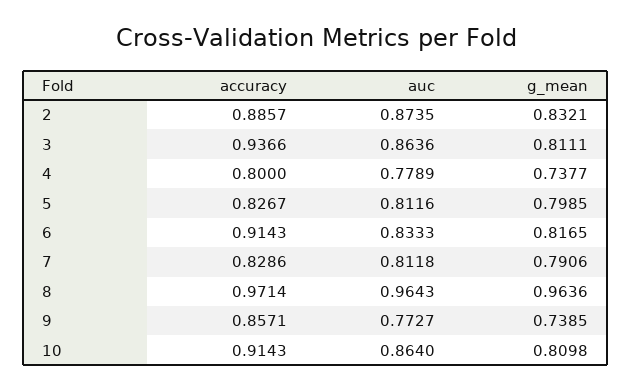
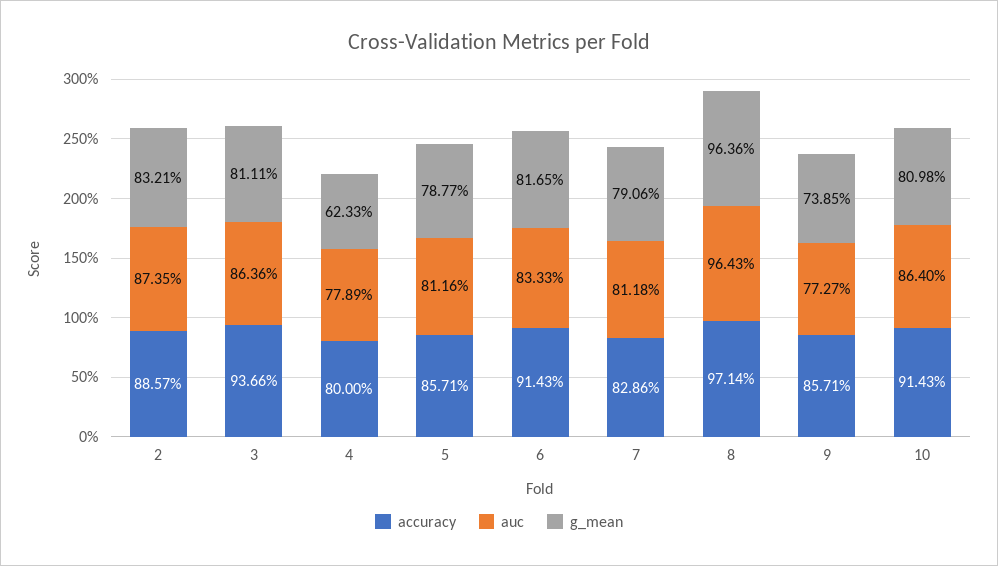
  {
    "accuracy": {
      "2": 0.8857,
      "3": 0.9366,
      "4": 0.8,
-     "5": 0.8267,
+     "5": 0.8571,
      "6": 0.9143,
      "7": 0.8286,
      "8": 0.9714,
      "9": 0.8571,
      "10": 0.9143
    },
    "auc": {
      "2": 0.8735,
      "3": 0.8636,
      "4": 0.7789,
      "5": 0.8116,
      "6": 0.8333,
      "7": 0.8118,
      "8": 0.9643,
      "9": 0.7727,
      "10": 0.864
    },
    "g_mean": {
      "2": 0.8321,
      "3": 0.8111,
-     "4": 0.7377,
+     "4": 0.6233,
-     "5": 0.7985,
+     "5": 0.7877,
      "6": 0.8165,
      "7": 0.7906,
      "8": 0.9636,
      "9": 0.7385,
      "10": 0.8098
    }
  }

